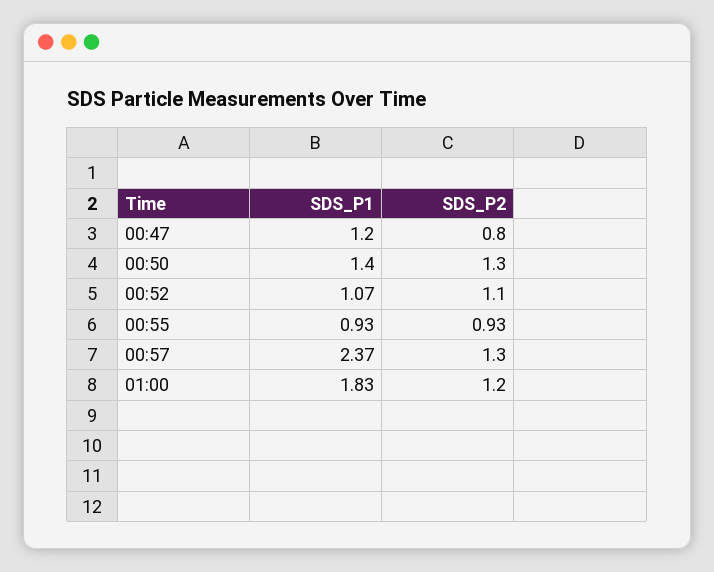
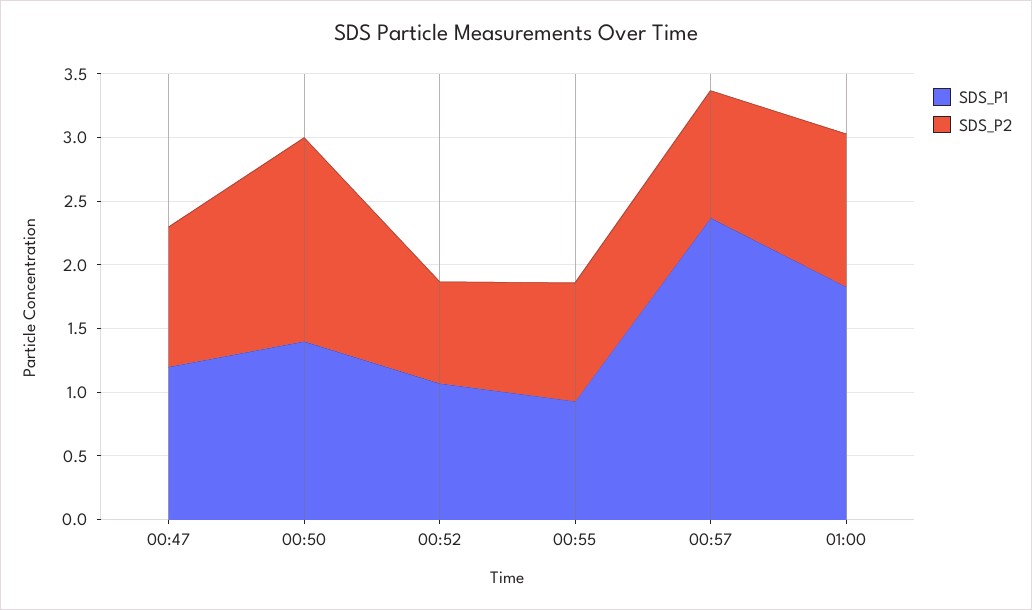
  {
    "SDS_P1": {
      "00:47": 1.2,
      "00:50": 1.4,
      "00:52": 1.07,
      "00:55": 0.93,
      "00:57": 2.37,
      "01:00": 1.83
    },
    "SDS_P2": {
-     "00:47": 0.8,
+     "00:47": 1.1,
-     "00:50": 1.3,
+     "00:50": 1.6,
-     "00:52": 1.1,
+     "00:52": 0.8,
      "00:55": 0.93,
-     "00:57": 1.3,
+     "00:57": 1,
      "01:00": 1.2
    }
  }

